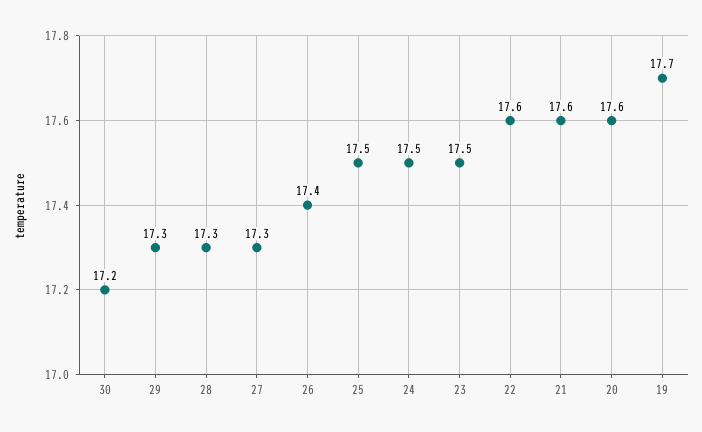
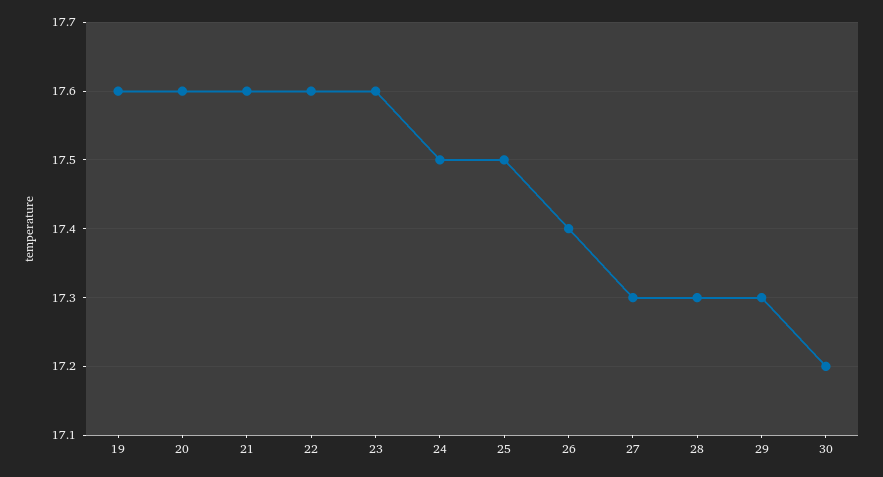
  {
    "30": 17.2,
    "29": 17.3,
    "28": 17.3,
    "27": 17.3,
    "26": 17.4,
    "25": 17.5,
    "24": 17.5,
-   "23": 17.5,
+   "23": 17.6,
    "22": 17.6,
    "21": 17.6,
    "20": 17.6,
-   "19": 17.7
+   "19": 17.6
  }

